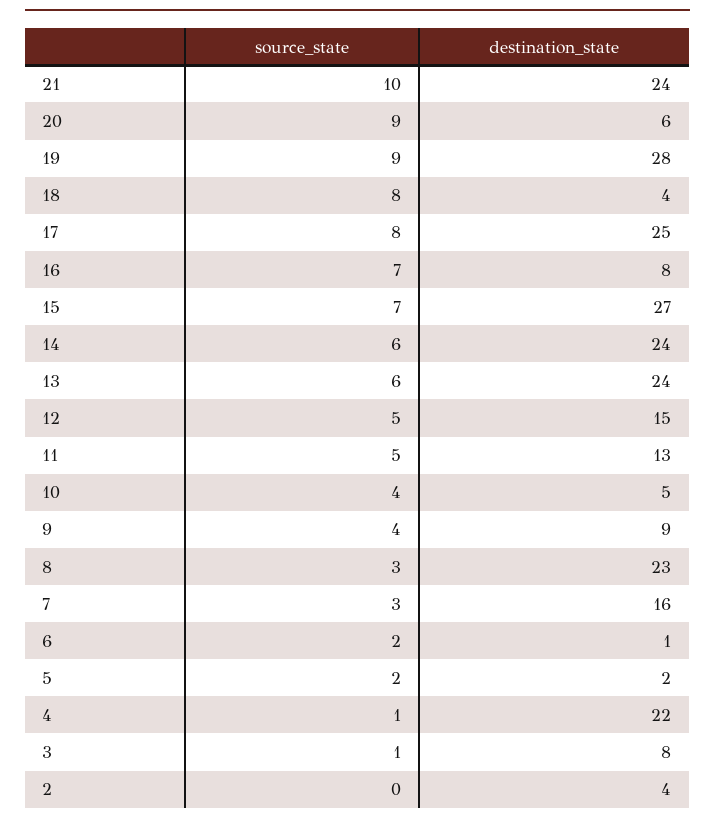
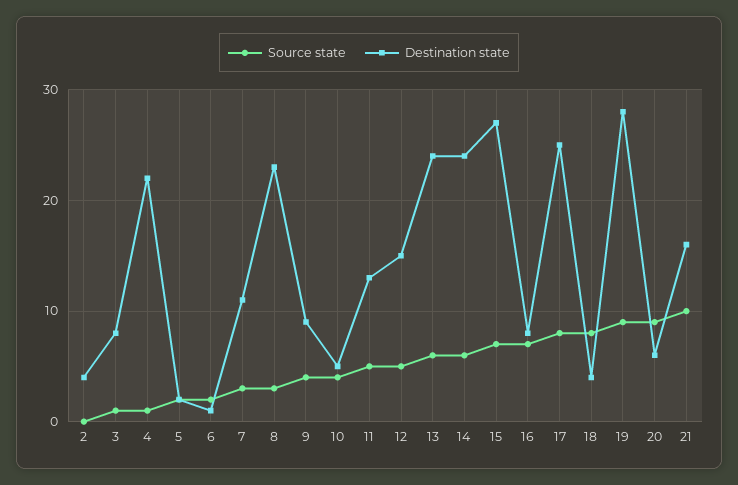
  {
    "source_state": {
      "21": 10,
      "20": 9,
      "19": 9,
      "18": 8,
      "17": 8,
      "16": 7,
      "15": 7,
      "14": 6,
      "13": 6,
      "12": 5,
      "11": 5,
      "10": 4,
      "9": 4,
      "8": 3,
      "7": 3,
      "6": 2,
      "5": 2,
      "4": 1,
      "3": 1,
      "2": 0
    },
    "destination_state": {
-     "21": 24,
+     "21": 16,
      "20": 6,
      "19": 28,
      "18": 4,
      "17": 25,
      "16": 8,
      "15": 27,
      "14": 24,
      "13": 24,
      "12": 15,
      "11": 13,
      "10": 5,
      "9": 9,
      "8": 23,
-     "7": 16,
+     "7": 11,
      "6": 1,
      "5": 2,
      "4": 22,
      "3": 8,
      "2": 4
    }
  }

